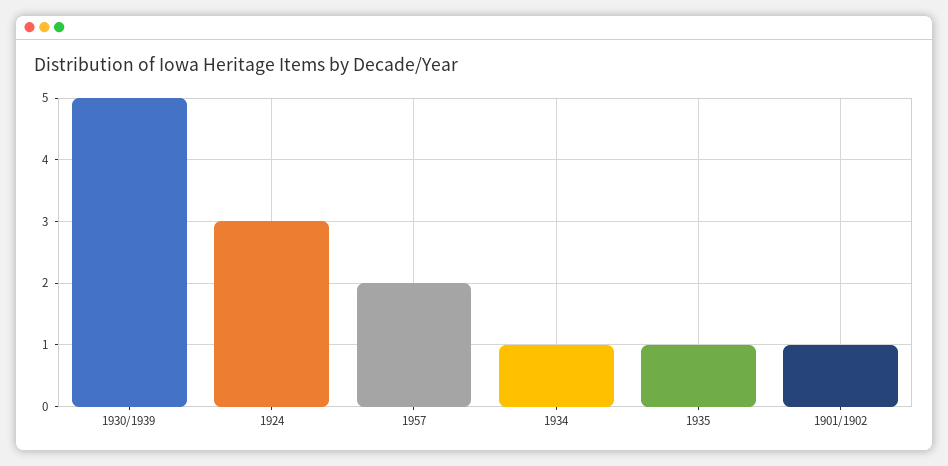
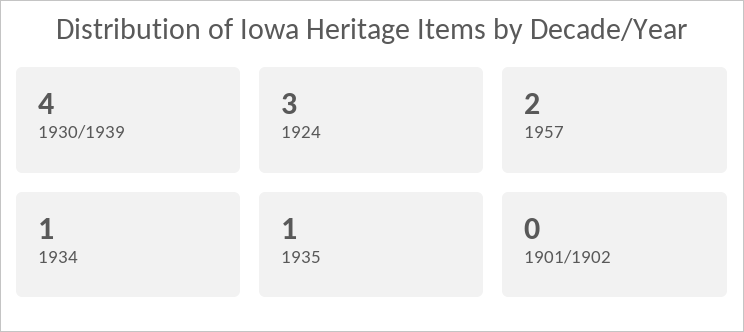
  {
-   "1930/1939": 5,
+   "1930/1939": 4,
    "1924": 3,
    "1957": 2,
    "1934": 1,
    "1935": 1,
-   "1901/1902": 1
+   "1901/1902": 0
  }

